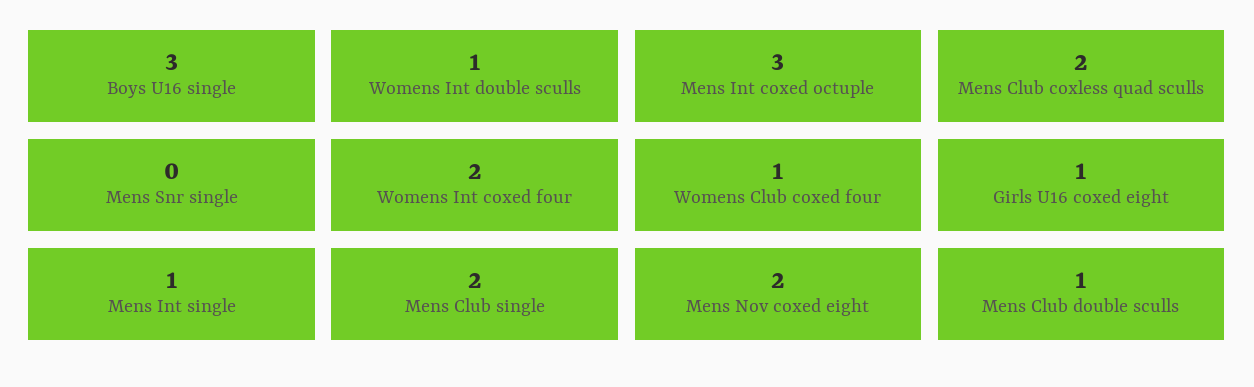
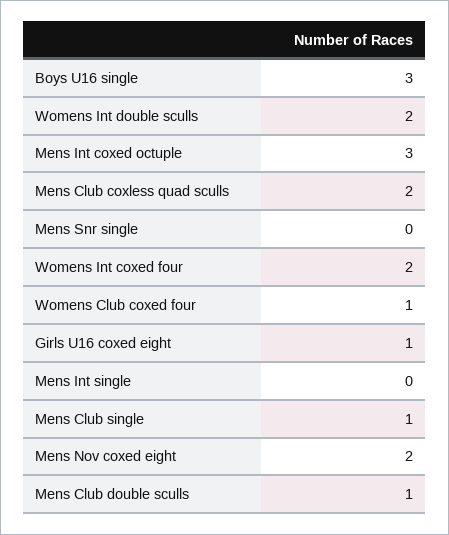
  {
    "Boys U16 single": 3,
-   "Womens Int double sculls": 1,
+   "Womens Int double sculls": 2,
    "Mens Int coxed octuple": 3,
    "Mens Club coxless quad sculls": 2,
    "Mens Snr single": 0,
    "Womens Int coxed four": 2,
    "Womens Club coxed four": 1,
    "Girls U16 coxed eight": 1,
-   "Mens Int single": 1,
+   "Mens Int single": 0,
-   "Mens Club single": 2,
+   "Mens Club single": 1,
    "Mens Nov coxed eight": 2,
    "Mens Club double sculls": 1
  }

